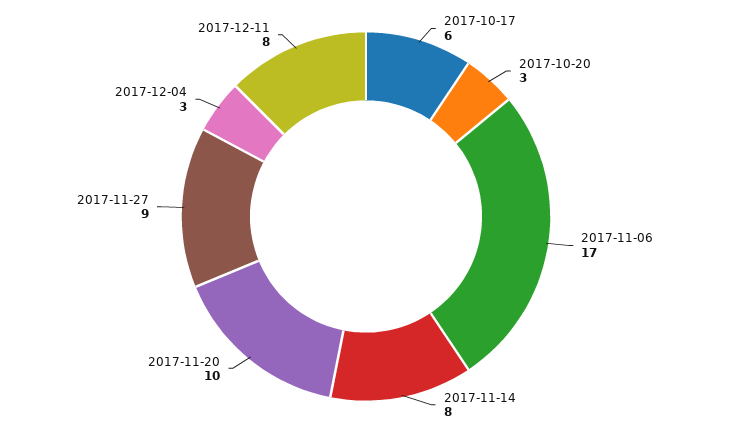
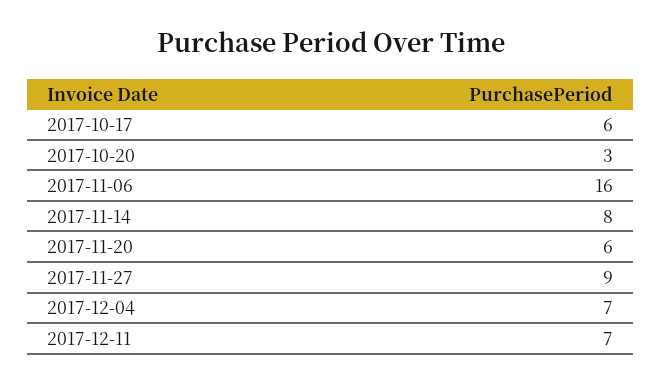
  {
    "2017-10-17": 6,
    "2017-10-20": 3,
-   "2017-11-06": 17,
+   "2017-11-06": 16,
    "2017-11-14": 8,
-   "2017-11-20": 10,
+   "2017-11-20": 6,
    "2017-11-27": 9,
-   "2017-12-04": 3,
+   "2017-12-04": 7,
-   "2017-12-11": 8
+   "2017-12-11": 7
  }

